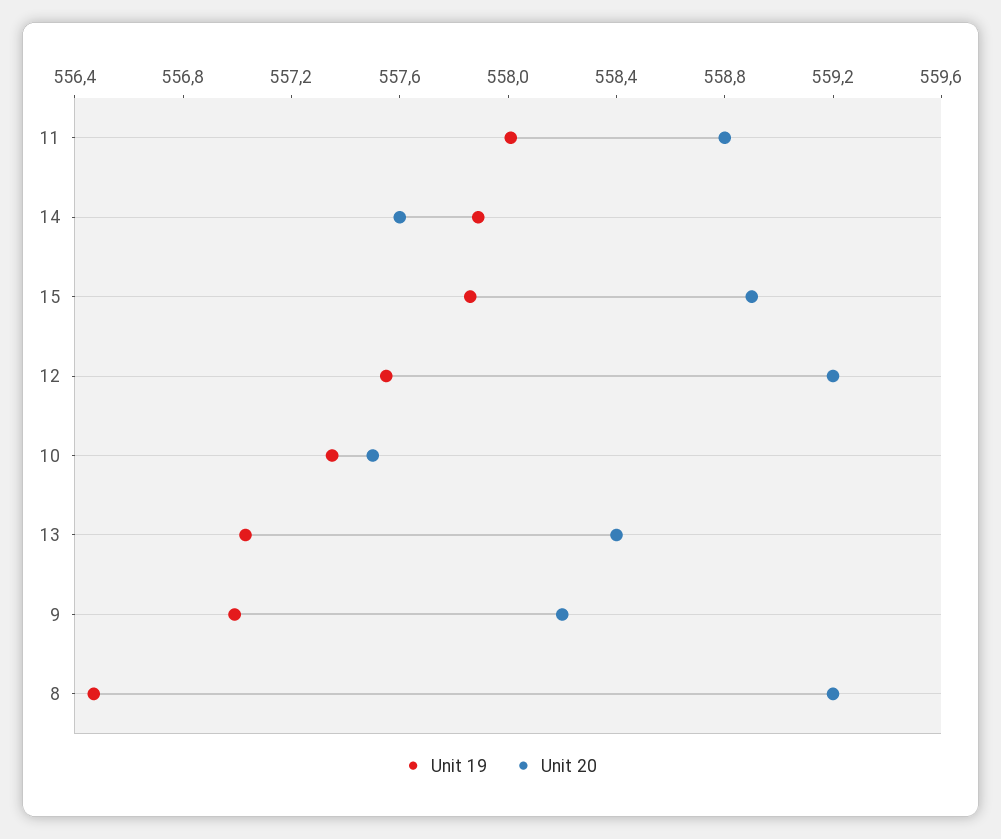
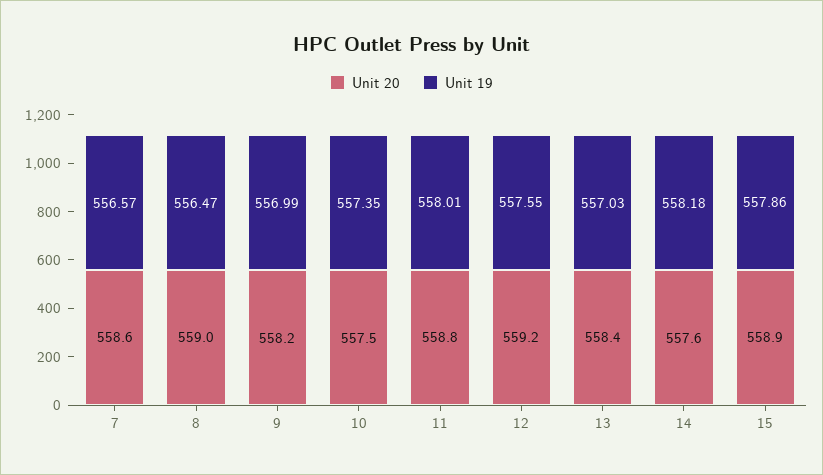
  {
    "Unit 19": {
      "11": 558.01,
-     "14": 557.9,
+     "14": 558.18,
      "15": 557.86,
      "12": 557.55,
      "10": 557.35,
      "13": 557.03,
      "9": 556.99,
-     "8": 556.47
+     "8": 556.47,
+     "7": 556.57
    },
    "Unit 20": {
      "11": 558.8,
      "14": 557.6,
      "15": 558.9,
      "12": 559.2,
      "10": 557.5,
      "13": 558.4,
      "9": 558.2,
-     "8": 559.2
+     "8": 559,
+     "7": 558.6
    }
  }

